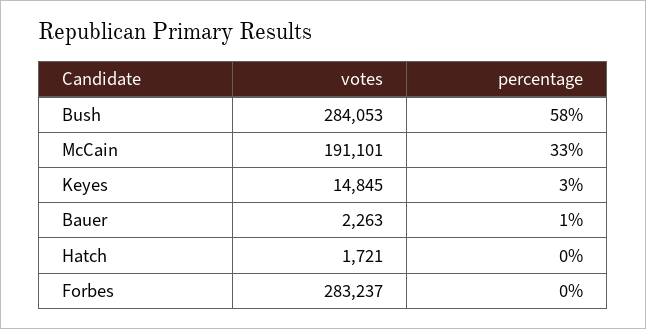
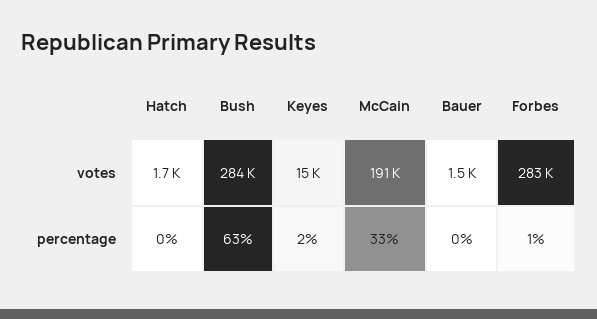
  {
    "votes": {
      "Bush": 284053,
      "McCain": 191101,
      "Keyes": 14845,
-     "Bauer": 2263,
+     "Bauer": 1500,
      "Hatch": 1721,
      "Forbes": 283237
    },
    "percentage": {
-     "Bush": 58,
+     "Bush": 63,
      "McCain": 33,
-     "Keyes": 3,
+     "Keyes": 2,
-     "Bauer": 1,
+     "Bauer": 0,
      "Hatch": 0,
-     "Forbes": 0
+     "Forbes": 1
    }
  }

